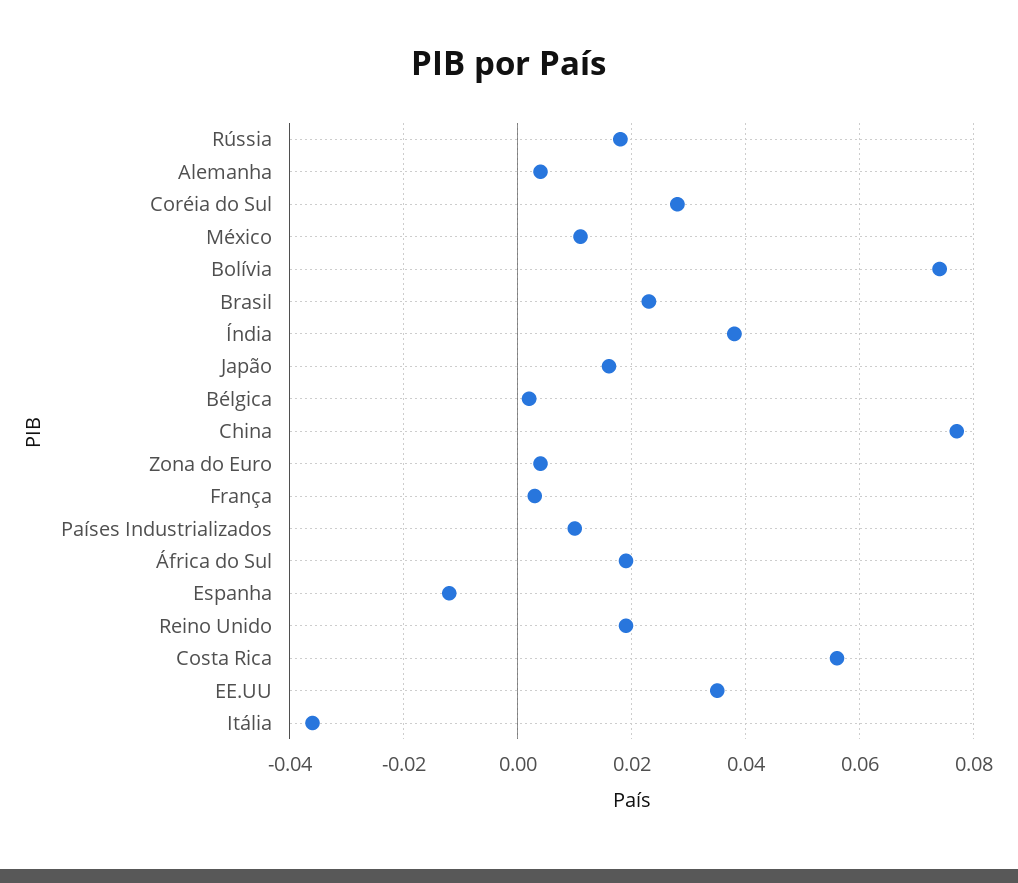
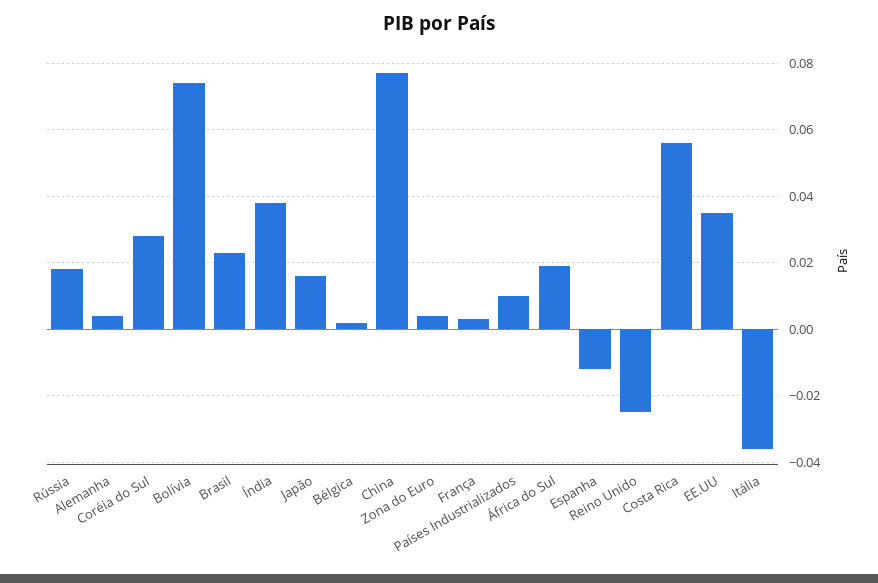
  {
    "Rússia": 0.02,
    "Alemanha": 0.005,
    "Coréia do Sul": 0.03,
-   "México": 0.01,
    "Bolívia": 0.075,
    "Brasil": 0.025,
    "Índia": 0.04,
    "Japão": 0.015,
    "Bélgica": 0,
    "China": 0.075,
    "Zona do Euro": 0.005,
    "França": 0.005,
    "Países Industrializados": 0.01,
    "África do Sul": 0.02,
    "Espanha": -0.01,
-   "Reino Unido": 0.02,
+   "Reino Unido": -0.025,
    "Costa Rica": 0.055,
    "EE.UU": 0.035,
    "Itália": -0.035
  }

